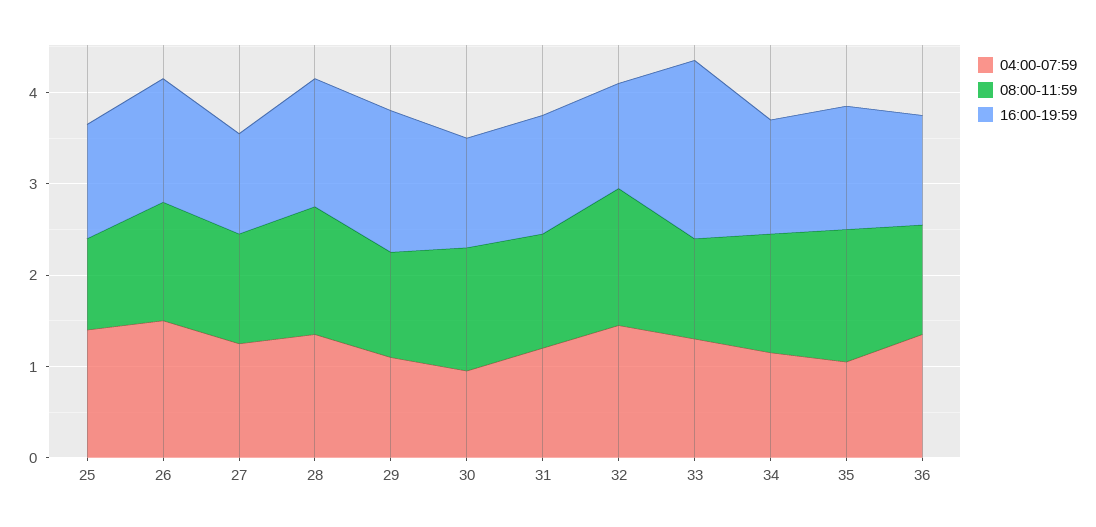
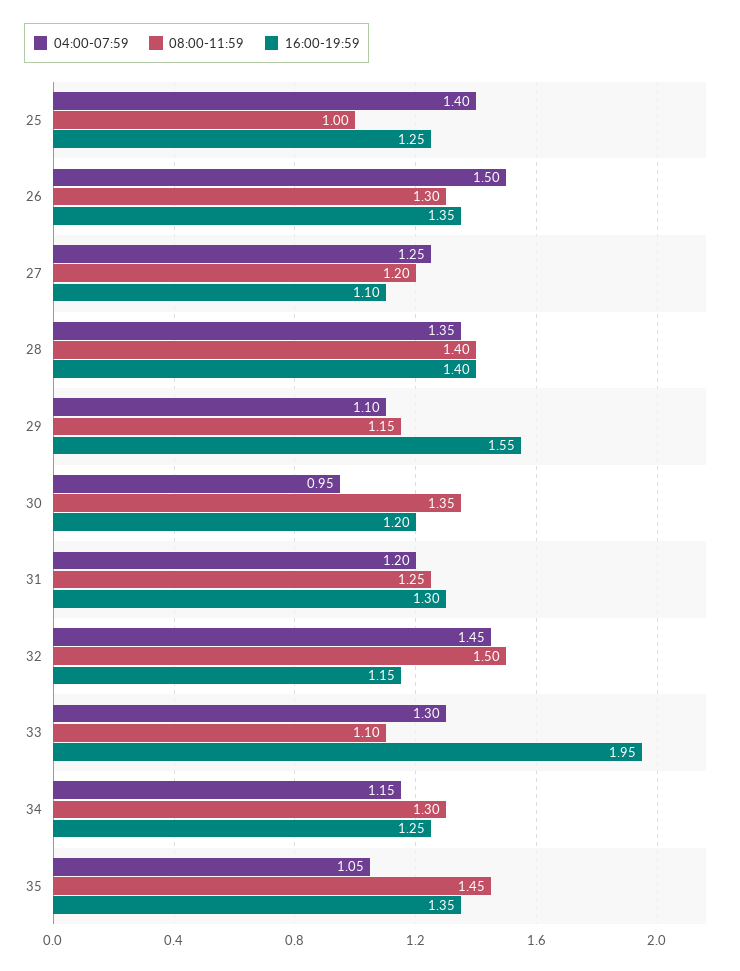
  {
    "04:00-07:59": {
      "25": 1.4,
      "26": 1.5,
      "27": 1.25,
      "28": 1.35,
      "29": 1.1,
      "30": 0.95,
      "31": 1.2,
      "32": 1.45,
      "33": 1.3,
      "34": 1.15,
-     "35": 1.05,
+     "35": 1.05
-     "36": 1.4
    },
    "08:00-11:59": {
      "25": 1,
      "26": 1.3,
      "27": 1.2,
      "28": 1.4,
      "29": 1.15,
      "30": 1.35,
      "31": 1.25,
      "32": 1.5,
      "33": 1.1,
      "34": 1.3,
-     "35": 1.45,
+     "35": 1.45
-     "36": 1.2
    },
    "16:00-19:59": {
      "25": 1.25,
      "26": 1.35,
      "27": 1.1,
      "28": 1.4,
      "29": 1.55,
      "30": 1.2,
      "31": 1.3,
      "32": 1.15,
      "33": 1.95,
      "34": 1.25,
-     "35": 1.35,
+     "35": 1.35
-     "36": 1.2
    }
  }

